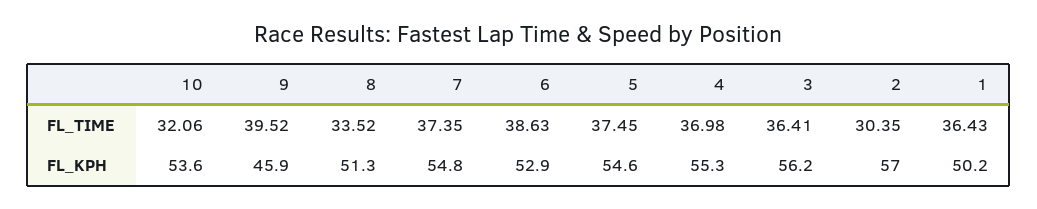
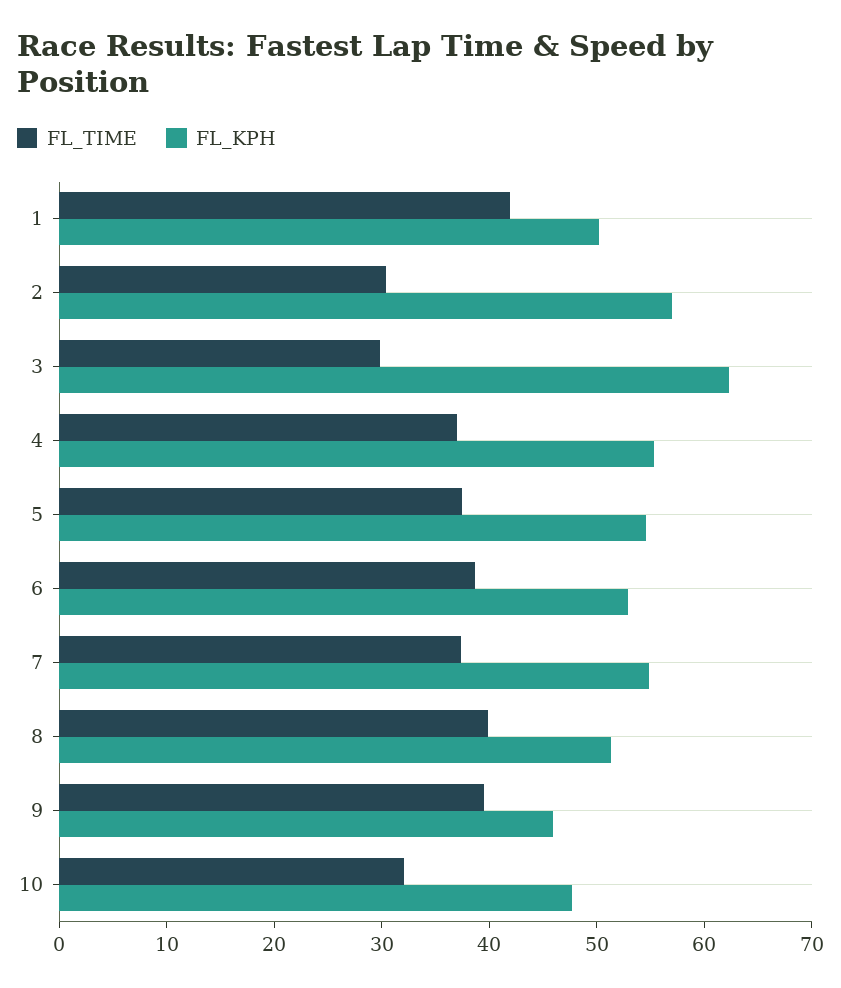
  {
    "FL_TIME": {
      "10": 32.06,
      "9": 39.52,
-     "8": 33.52,
+     "8": 40,
      "7": 37.35,
      "6": 38.63,
      "5": 37.45,
      "4": 36.98,
-     "3": 36.41,
+     "3": 30,
      "2": 30.35,
-     "1": 36.43
+     "1": 42
    },
    "FL_KPH": {
-     "10": 53.6,
+     "10": 48,
      "9": 45.9,
      "8": 51.3,
      "7": 54.8,
      "6": 52.9,
      "5": 54.6,
      "4": 55.3,
-     "3": 56.2,
+     "3": 62,
      "2": 57,
      "1": 50.2
    }
  }

